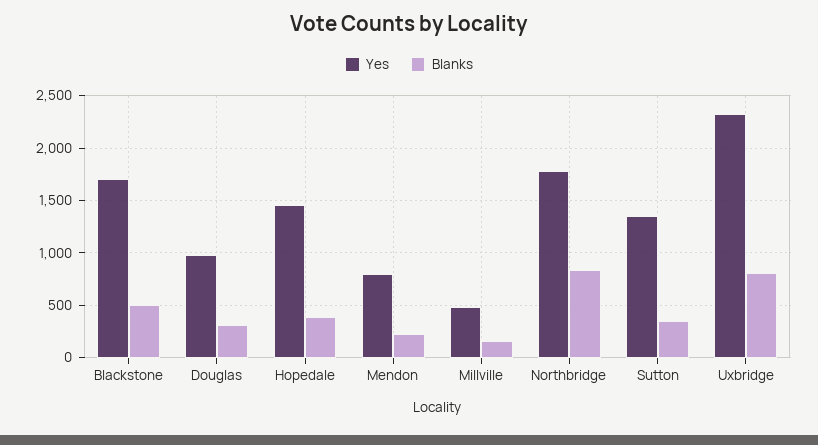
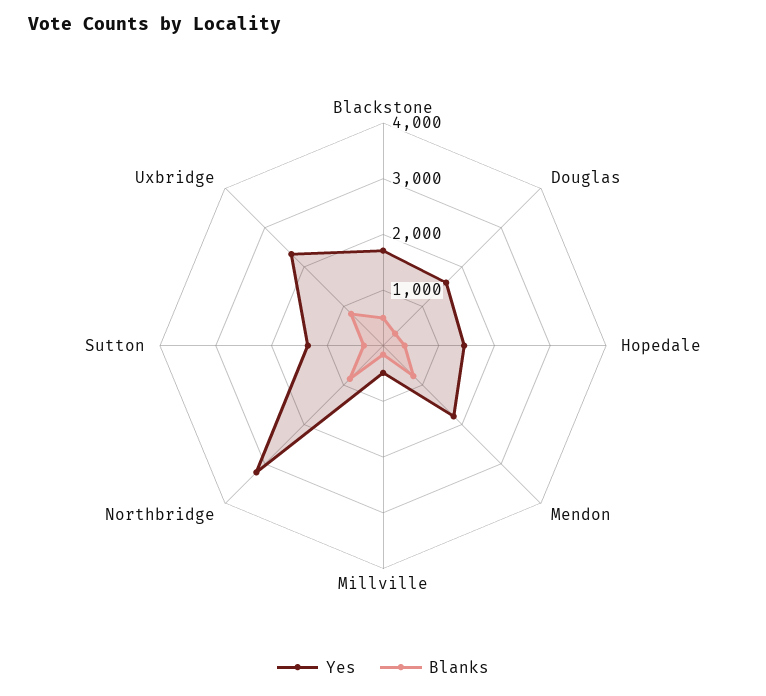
  {
    "Yes": {
      "Blackstone": 1700,
-     "Douglas": 1000,
+     "Douglas": 1600,
      "Hopedale": 1500,
-     "Mendon": 800,
+     "Mendon": 1800,
      "Millville": 500,
-     "Northbridge": 1800,
+     "Northbridge": 3200,
      "Sutton": 1300,
      "Uxbridge": 2300
    },
    "Blanks": {
      "Blackstone": 500,
      "Douglas": 300,
      "Hopedale": 400,
-     "Mendon": 200,
+     "Mendon": 800,
      "Millville": 200,
      "Northbridge": 800,
      "Sutton": 300,
      "Uxbridge": 800
    }
  }

